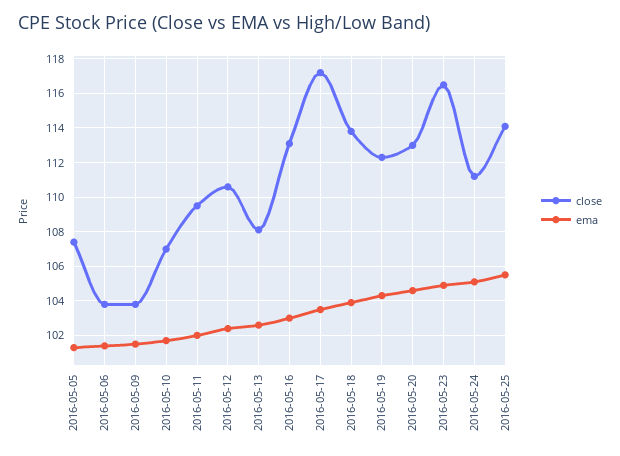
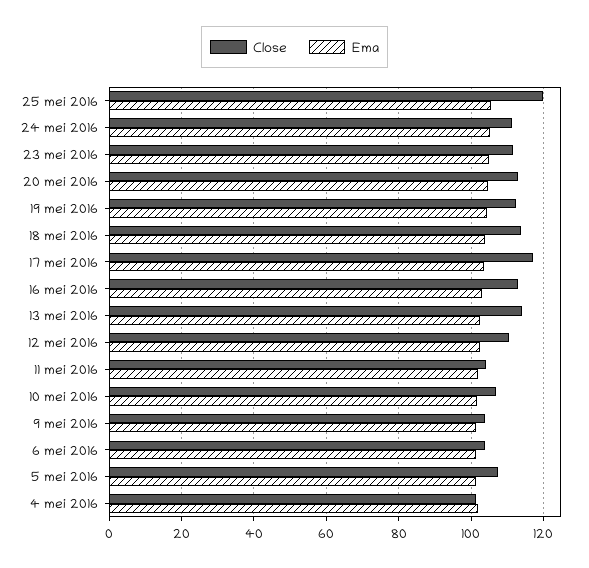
  {
    "close": {
      "2016-05-05": 107.5,
      "2016-05-06": 104,
      "2016-05-09": 104,
      "2016-05-10": 107,
-     "2016-05-11": 109.5,
+     "2016-05-11": 104,
      "2016-05-12": 110.5,
-     "2016-05-13": 108,
+     "2016-05-13": 114,
      "2016-05-16": 113,
      "2016-05-17": 117,
      "2016-05-18": 114,
      "2016-05-19": 112.5,
      "2016-05-20": 113,
-     "2016-05-23": 116.5,
+     "2016-05-23": 112,
      "2016-05-24": 111,
-     "2016-05-25": 114
+     "2016-05-25": 120,
+     "4 mei 2016": 102
    },
    "ema": {
      "2016-05-05": 101.5,
      "2016-05-06": 101.5,
      "2016-05-09": 101.5,
      "2016-05-10": 101.5,
      "2016-05-11": 102,
      "2016-05-12": 102.5,
      "2016-05-13": 102.5,
      "2016-05-16": 103,
      "2016-05-17": 103.5,
      "2016-05-18": 104,
      "2016-05-19": 104.5,
      "2016-05-20": 104.5,
      "2016-05-23": 105,
      "2016-05-24": 105,
-     "2016-05-25": 105.5
+     "2016-05-25": 105.5,
+     "4 mei 2016": 102
    }
  }

